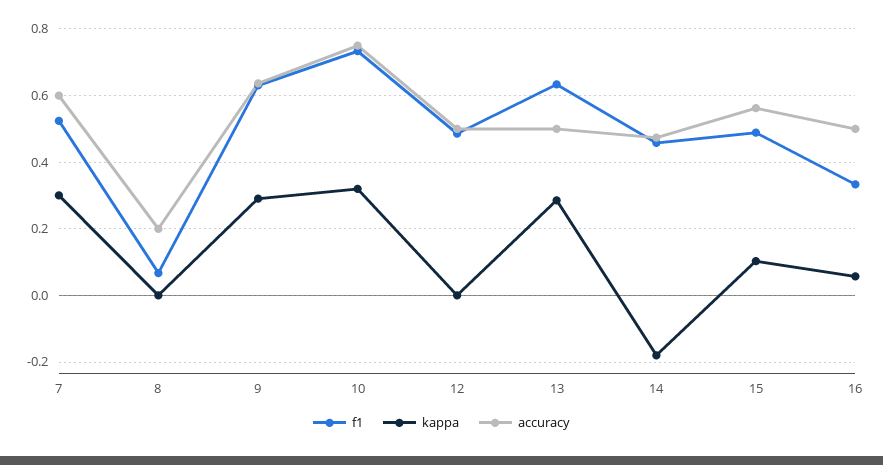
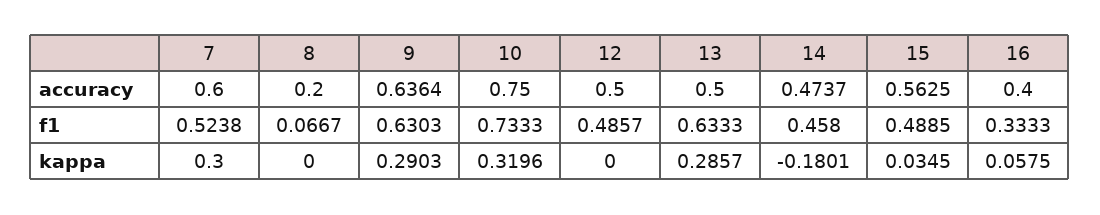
  {
    "f1": {
      "7": 0.5238,
      "8": 0.0667,
      "9": 0.6303,
      "10": 0.7333,
      "12": 0.4857,
      "13": 0.6333,
      "14": 0.458,
      "15": 0.4885,
      "16": 0.3333
    },
    "kappa": {
      "7": 0.3,
      "8": 0,
      "9": 0.2903,
      "10": 0.3196,
      "12": 0,
      "13": 0.2857,
      "14": -0.1801,
-     "15": 0.1,
+     "15": 0.0345,
      "16": 0.0575
    },
    "accuracy": {
      "7": 0.6,
      "8": 0.2,
      "9": 0.6364,
      "10": 0.75,
      "12": 0.5,
      "13": 0.5,
      "14": 0.4737,
      "15": 0.5625,
-     "16": 0.5
+     "16": 0.4
    }
  }

